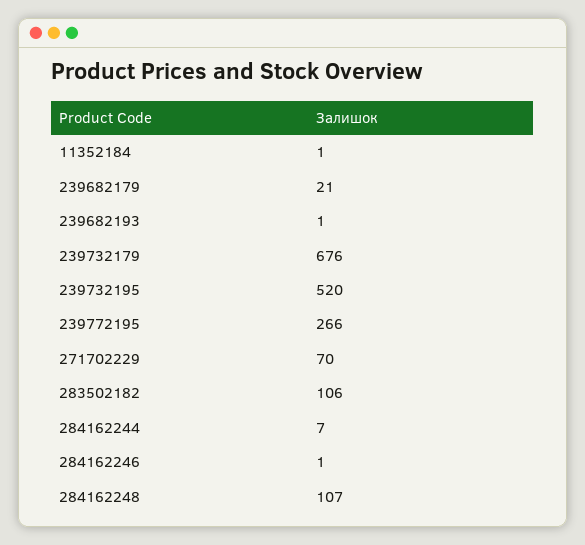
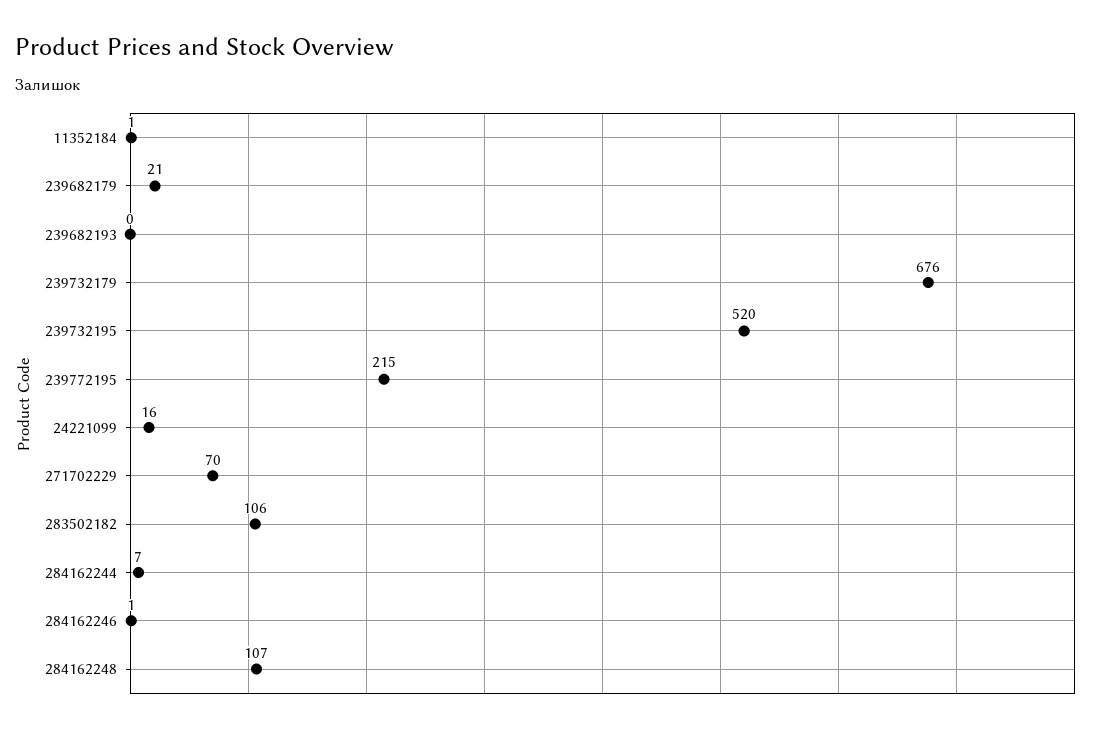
  {
    "11352184": 1,
    "239682179": 21,
-   "239682193": 1,
+   "239682193": 0,
    "239732179": 676,
    "239732195": 520,
-   "239772195": 266,
+   "239772195": 215,
    "271702229": 70,
    "283502182": 106,
    "284162244": 7,
    "284162246": 1,
-   "284162248": 107
+   "284162248": 107,
+   "24221099": 16
  }

